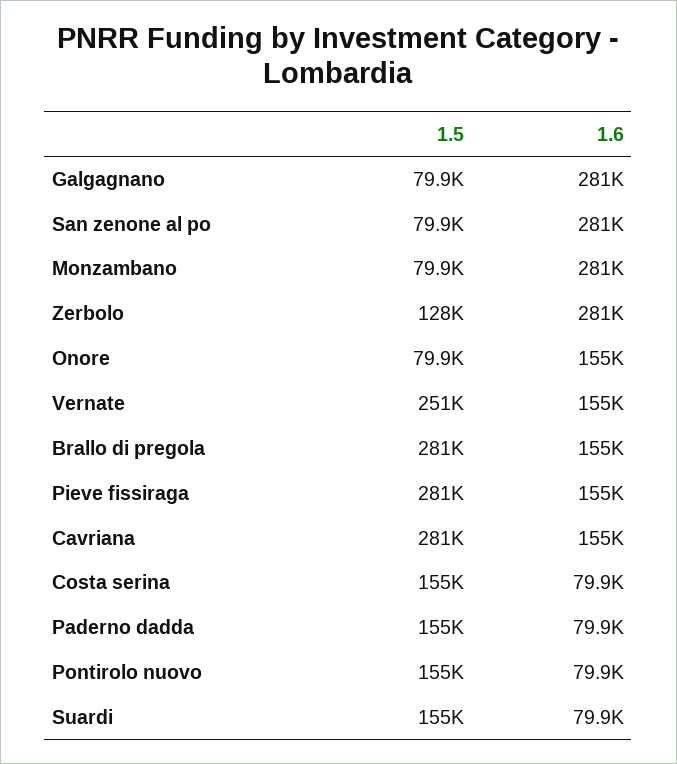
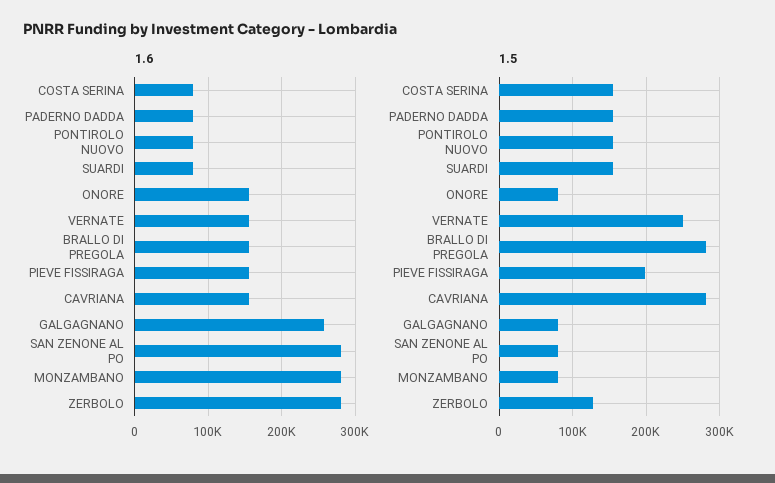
  {
    "1.5": {
      "Galgagnano": 79900,
      "San zenone al po": 79900,
      "Monzambano": 79900,
      "Zerbolo": 128000,
      "Onore": 79900,
      "Vernate": 251000,
      "Brallo di pregola": 281000,
-     "Pieve fissiraga": 281000,
+     "Pieve fissiraga": 200000,
      "Cavriana": 281000,
      "Costa serina": 155000,
      "Paderno dadda": 155000,
      "Pontirolo nuovo": 155000,
      "Suardi": 155000
    },
    "1.6": {
-     "Galgagnano": 281000,
+     "Galgagnano": 260000,
      "San zenone al po": 281000,
      "Monzambano": 281000,
      "Zerbolo": 281000,
      "Onore": 155000,
      "Vernate": 155000,
      "Brallo di pregola": 155000,
      "Pieve fissiraga": 155000,
      "Cavriana": 155000,
      "Costa serina": 79900,
      "Paderno dadda": 79900,
      "Pontirolo nuovo": 79900,
      "Suardi": 79900
    }
  }

